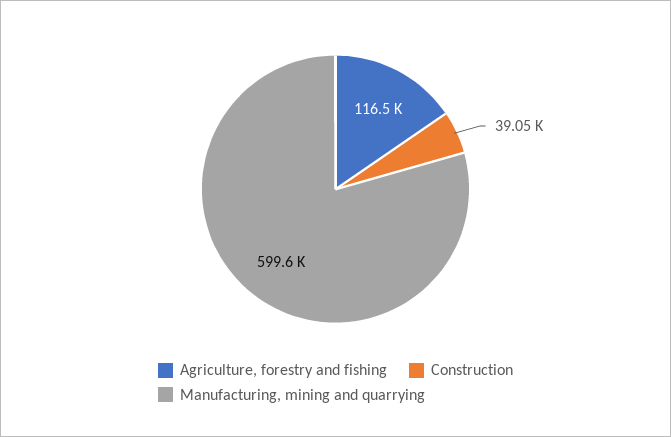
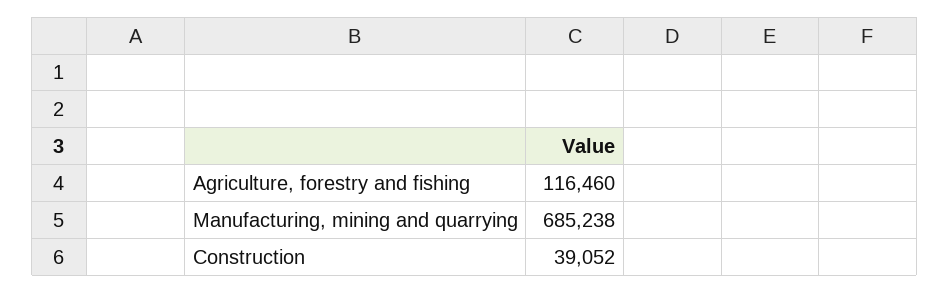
  {
    "Agriculture, forestry and fishing": 116460,
    "Construction": 39052,
-   "Manufacturing, mining and quarrying": 599600
+   "Manufacturing, mining and quarrying": 685238
  }

